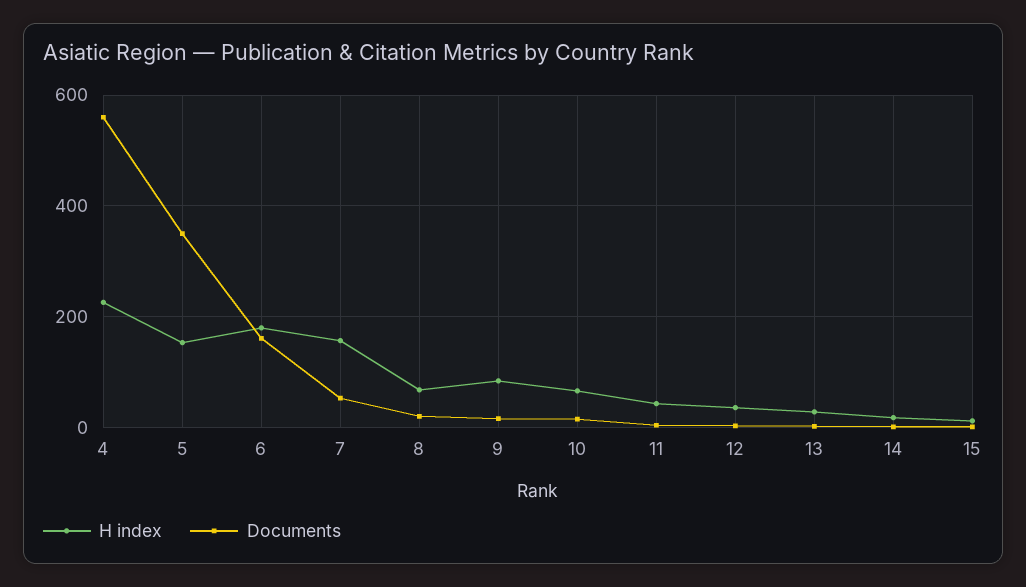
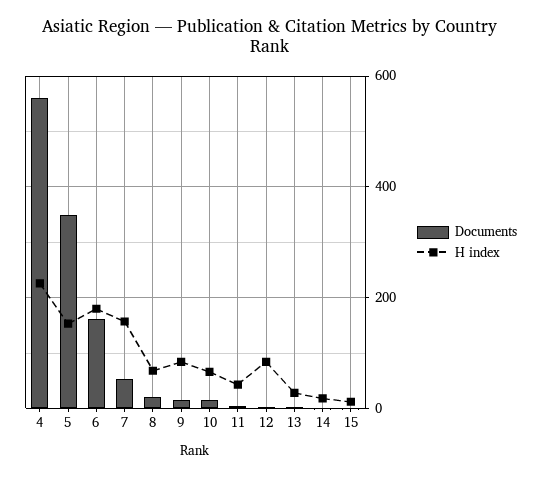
  {
    "H index": {
      "4": 220,
      "5": 160,
      "6": 180,
      "7": 160,
      "8": 60,
      "9": 80,
      "10": 60,
      "11": 40,
-     "12": 40,
+     "12": 80,
      "13": 20,
      "14": 20,
      "15": 20
    },
    "Documents": {
      "4": 560,
      "5": 360,
      "6": 160,
      "7": 60,
      "8": 20,
      "9": 20,
      "10": 20,
      "11": 0,
      "12": 0,
      "13": 0,
      "14": 0,
      "15": 0
    }
  }

